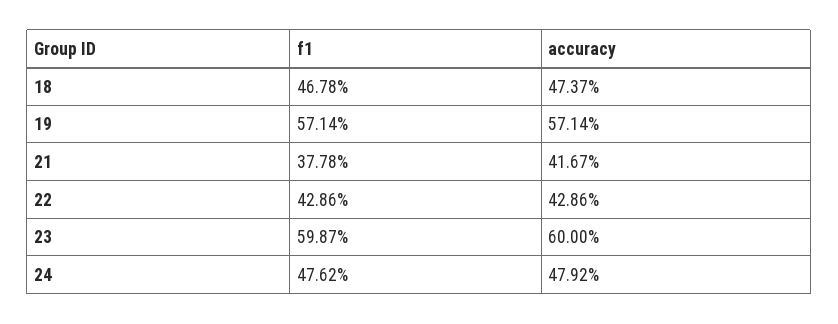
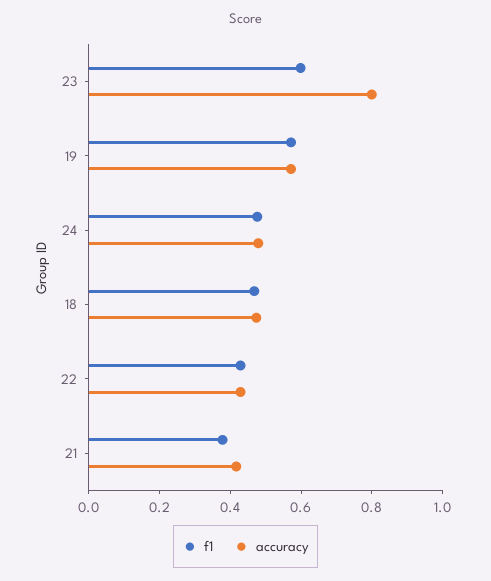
  {
    "f1": {
      "18": 0.4678,
      "19": 0.5714,
      "21": 0.3778,
      "22": 0.4286,
      "23": 0.5987,
      "24": 0.4762
    },
    "accuracy": {
      "18": 0.4737,
      "19": 0.5714,
      "21": 0.4167,
      "22": 0.4286,
-     "23": 0.6,
+     "23": 0.8,
      "24": 0.4792
    }
  }

